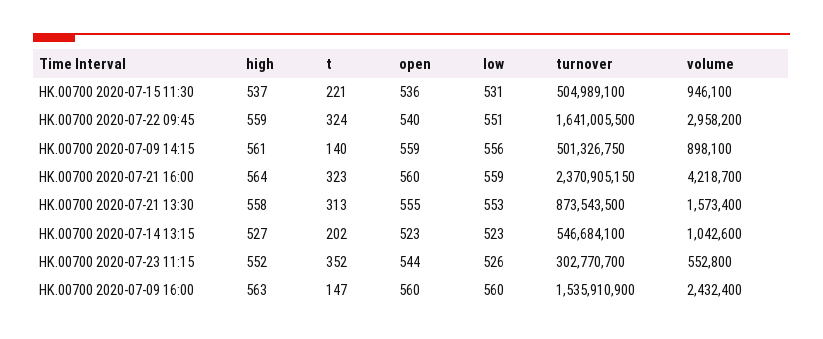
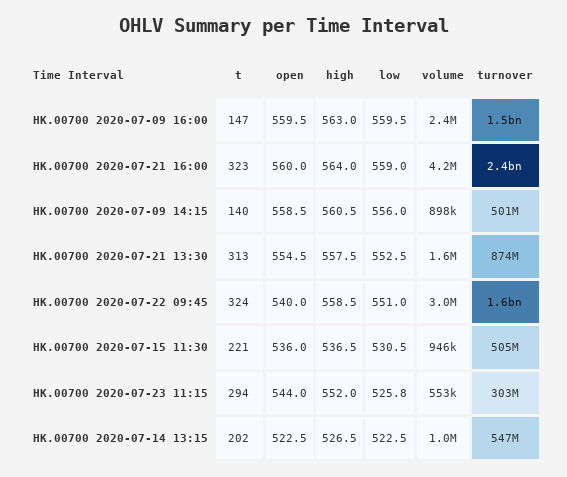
  {
    "high": {
      "HK.00700 2020-07-15 11:30": 536.5,
      "HK.00700 2020-07-22 09:45": 558.5,
      "HK.00700 2020-07-09 14:15": 560.5,
      "HK.00700 2020-07-21 16:00": 564,
      "HK.00700 2020-07-21 13:30": 557.5,
      "HK.00700 2020-07-14 13:15": 526.5,
      "HK.00700 2020-07-23 11:15": 552,
      "HK.00700 2020-07-09 16:00": 563
    },
    "t": {
      "HK.00700 2020-07-15 11:30": 221,
      "HK.00700 2020-07-22 09:45": 324,
      "HK.00700 2020-07-09 14:15": 140,
      "HK.00700 2020-07-21 16:00": 323,
      "HK.00700 2020-07-21 13:30": 313,
      "HK.00700 2020-07-14 13:15": 202,
-     "HK.00700 2020-07-23 11:15": 352,
+     "HK.00700 2020-07-23 11:15": 294,
      "HK.00700 2020-07-09 16:00": 147
    },
    "open": {
      "HK.00700 2020-07-15 11:30": 536,
      "HK.00700 2020-07-22 09:45": 540,
      "HK.00700 2020-07-09 14:15": 558.5,
      "HK.00700 2020-07-21 16:00": 560,
      "HK.00700 2020-07-21 13:30": 554.5,
      "HK.00700 2020-07-14 13:15": 522.5,
      "HK.00700 2020-07-23 11:15": 544,
      "HK.00700 2020-07-09 16:00": 559.5
    },
    "low": {
      "HK.00700 2020-07-15 11:30": 530.5,
      "HK.00700 2020-07-22 09:45": 551,
      "HK.00700 2020-07-09 14:15": 556,
      "HK.00700 2020-07-21 16:00": 559,
      "HK.00700 2020-07-21 13:30": 552.5,
      "HK.00700 2020-07-14 13:15": 522.5,
      "HK.00700 2020-07-23 11:15": 525.8,
      "HK.00700 2020-07-09 16:00": 559.5
    },
    "turnover": {
      "HK.00700 2020-07-15 11:30": 504989100,
      "HK.00700 2020-07-22 09:45": 1641005500,
      "HK.00700 2020-07-09 14:15": 501326750,
      "HK.00700 2020-07-21 16:00": 2370905150,
      "HK.00700 2020-07-21 13:30": 873543500,
      "HK.00700 2020-07-14 13:15": 546684100,
      "HK.00700 2020-07-23 11:15": 302770700,
      "HK.00700 2020-07-09 16:00": 1535910900
    },
    "volume": {
      "HK.00700 2020-07-15 11:30": 946100,
      "HK.00700 2020-07-22 09:45": 2958200,
      "HK.00700 2020-07-09 14:15": 898100,
      "HK.00700 2020-07-21 16:00": 4218700,
      "HK.00700 2020-07-21 13:30": 1573400,
      "HK.00700 2020-07-14 13:15": 1042600,
      "HK.00700 2020-07-23 11:15": 552800,
      "HK.00700 2020-07-09 16:00": 2432400
    }
  }

